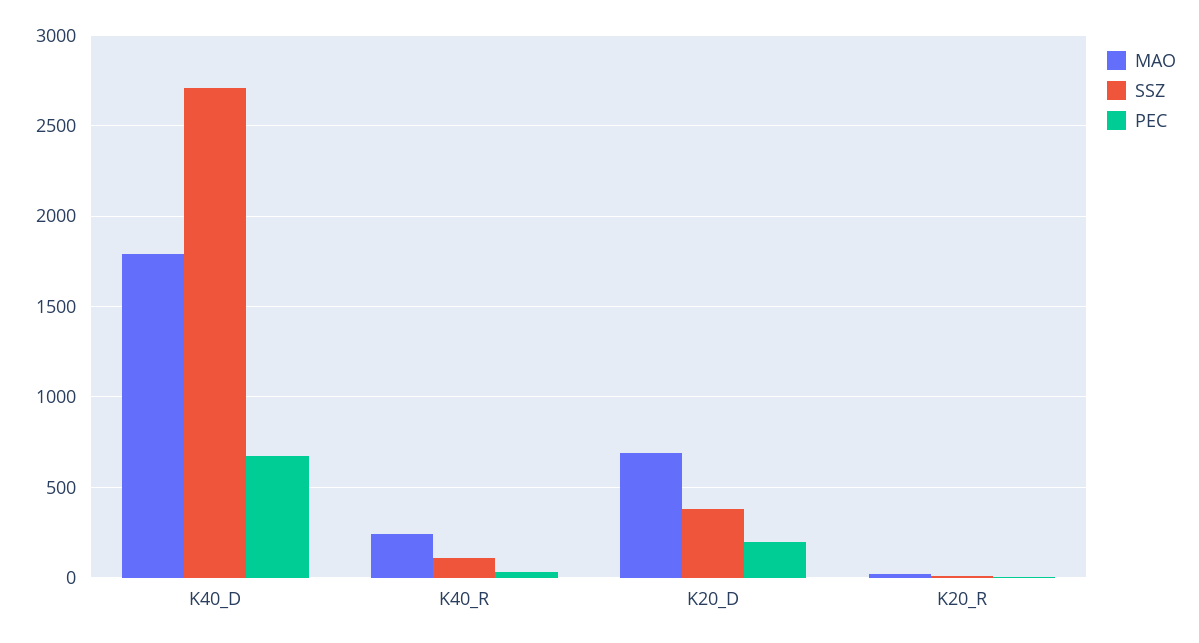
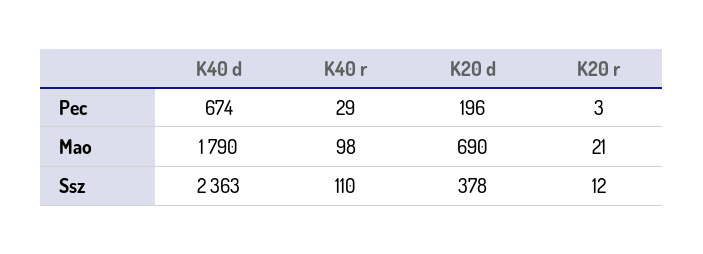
  {
    "MAO": {
      "K40_D": 1790,
-     "K40_R": 250,
+     "K40_R": 98,
      "K20_D": 690,
      "K20_R": 21
    },
    "SSZ": {
-     "K40_D": 2700,
+     "K40_D": 2363,
      "K40_R": 110,
      "K20_D": 378,
      "K20_R": 12
    },
    "PEC": {
      "K40_D": 674,
      "K40_R": 29,
      "K20_D": 196,
      "K20_R": 3
    }
  }

